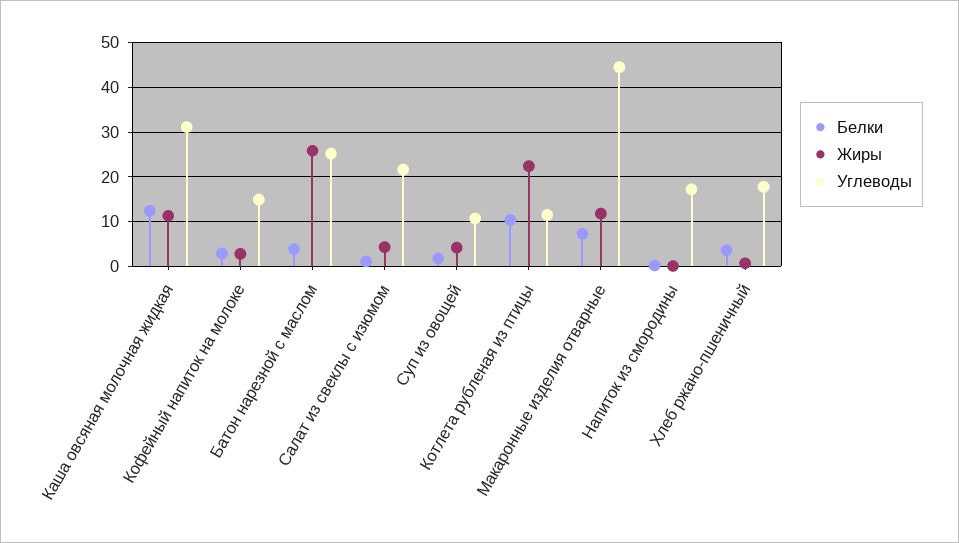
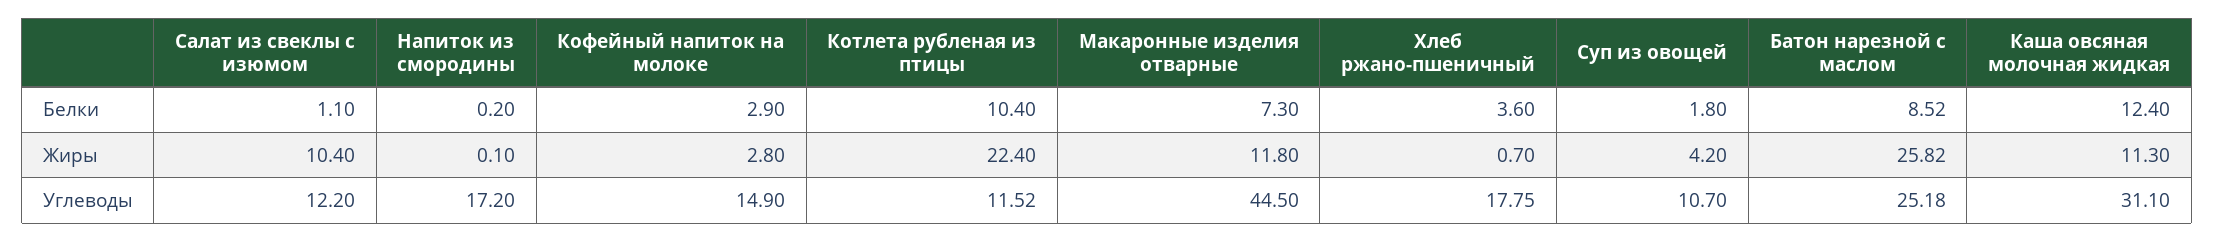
  {
    "Белки": {
      "Каша овсяная молочная жидкая": 12.4,
      "Кофейный напиток на молоке": 2.9,
-     "Батон нарезной с маслом": 4,
+     "Батон нарезной с маслом": 8.52,
      "Салат из свеклы с изюмом": 1.1,
      "Суп из овощей": 1.8,
      "Котлета рубленая из птицы": 10.4,
      "Макаронные изделия отварные": 7.3,
      "Напиток из смородины": 0.2,
      "Хлеб ржано-пшеничный": 3.6
    },
    "Жиры": {
      "Каша овсяная молочная жидкая": 11.3,
      "Кофейный напиток на молоке": 2.8,
      "Батон нарезной с маслом": 25.82,
-     "Салат из свеклы с изюмом": 4,
+     "Салат из свеклы с изюмом": 10.4,
      "Суп из овощей": 4.2,
      "Котлета рубленая из птицы": 22.4,
      "Макаронные изделия отварные": 11.8,
      "Напиток из смородины": 0.1,
      "Хлеб ржано-пшеничный": 0.7
    },
    "Углеводы": {
      "Каша овсяная молочная жидкая": 31.1,
      "Кофейный напиток на молоке": 14.9,
      "Батон нарезной с маслом": 25.18,
-     "Салат из свеклы с изюмом": 22,
+     "Салат из свеклы с изюмом": 12.2,
      "Суп из овощей": 10.7,
      "Котлета рубленая из птицы": 11.52,
      "Макаронные изделия отварные": 44.5,
      "Напиток из смородины": 17.2,
      "Хлеб ржано-пшеничный": 17.75
    }
  }

